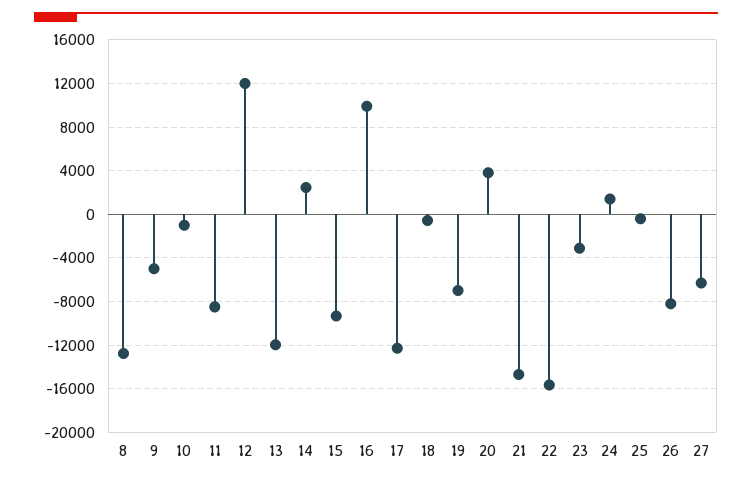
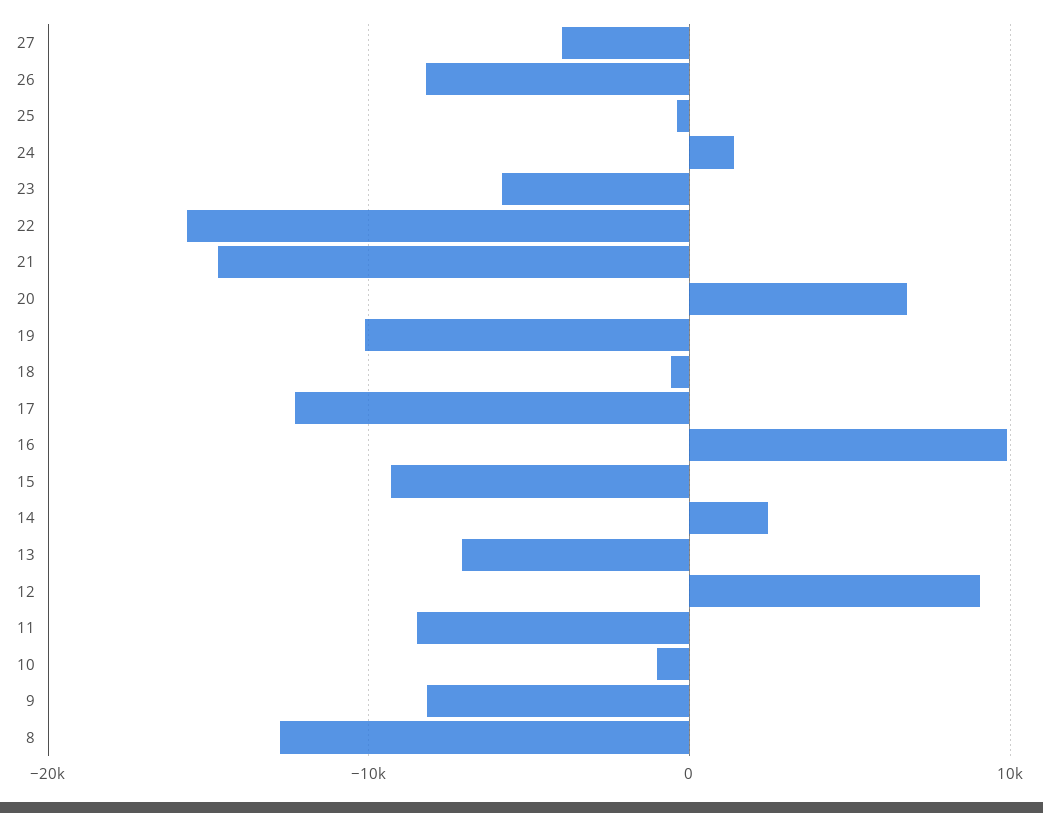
  {
    "8": -13000,
-   "9": -5000,
+   "9": -8000,
    "10": -1000,
    "11": -8000,
-   "12": 12000,
+   "12": 9000,
-   "13": -12000,
+   "13": -7000,
    "14": 2000,
    "15": -9000,
    "16": 10000,
    "17": -12000,
    "18": -1000,
-   "19": -7000,
+   "19": -10000,
-   "20": 4000,
+   "20": 7000,
    "21": -15000,
    "22": -16000,
-   "23": -3000,
+   "23": -6000,
    "24": 1000,
    "25": 0,
    "26": -8000,
-   "27": -6000
+   "27": -4000
  }

